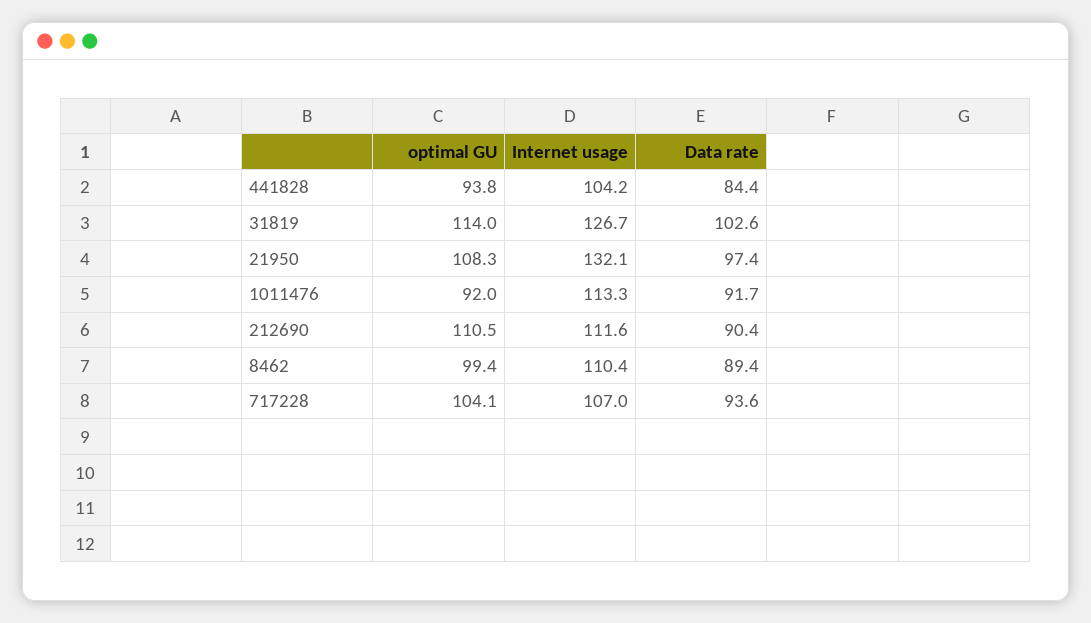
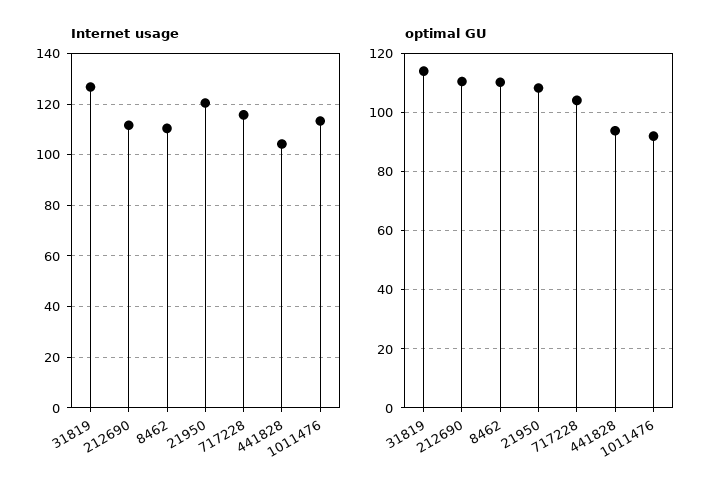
  {
    "optimal GU": {
      "441828": 93.8,
      "31819": 114,
      "21950": 108.3,
      "1011476": 92,
      "212690": 110.5,
-     "8462": 99.4,
+     "8462": 110,
      "717228": 104.1
    },
    "Internet usage": {
      "441828": 104.2,
      "31819": 126.7,
-     "21950": 132.1,
+     "21950": 120,
      "1011476": 113.3,
      "212690": 111.6,
      "8462": 110.4,
-     "717228": 107
+     "717228": 115
-   },
+   }
-   "Data rate": {
-     "441828": 84.4,
-     "31819": 102.6,
-     "21950": 97.4,
-     "1011476": 91.7,
-     "212690": 90.4,
-     "8462": 89.4,
-     "717228": 93.6
-   }
  }

